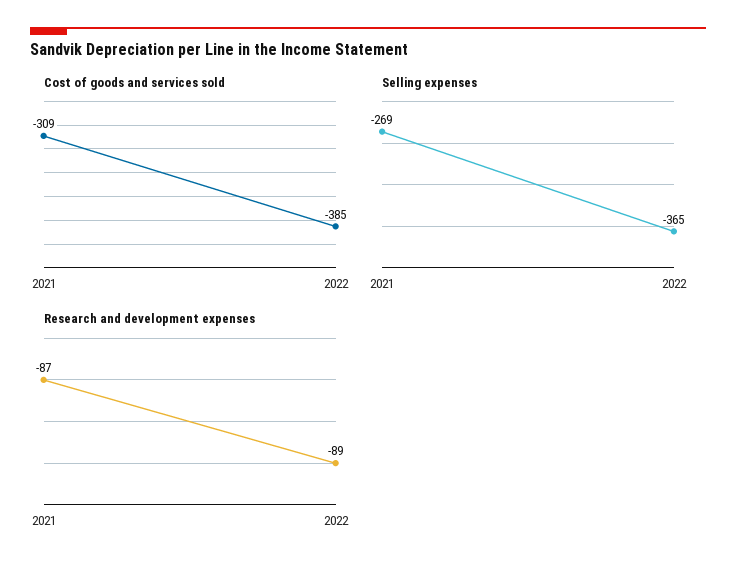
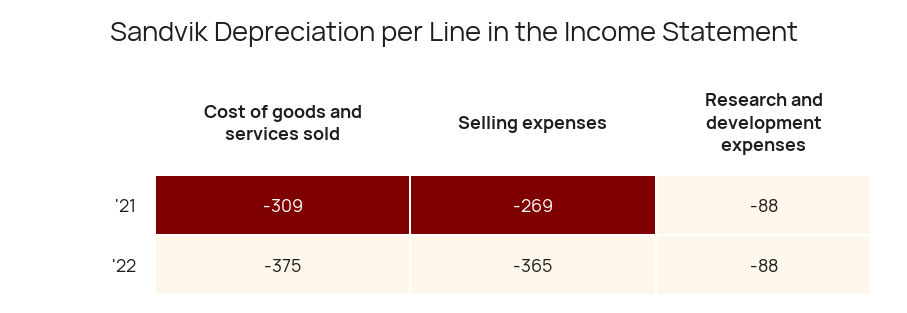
  {
    "Cost of goods and services sold": {
      "2021": -309,
-     "2022": -385
+     "2022": -375
    },
    "Selling expenses": {
      "2021": -269,
      "2022": -365
    },
    "Research and development expenses": {
-     "2021": -87,
+     "2021": -88,
-     "2022": -89
+     "2022": -88
    }
  }

